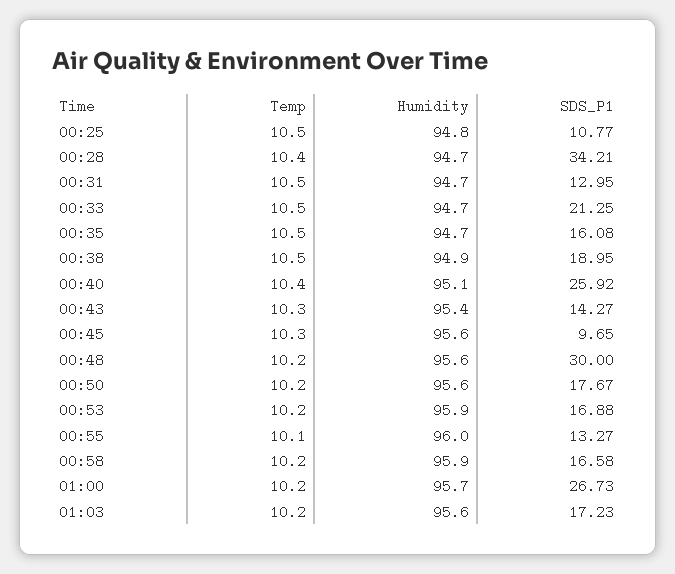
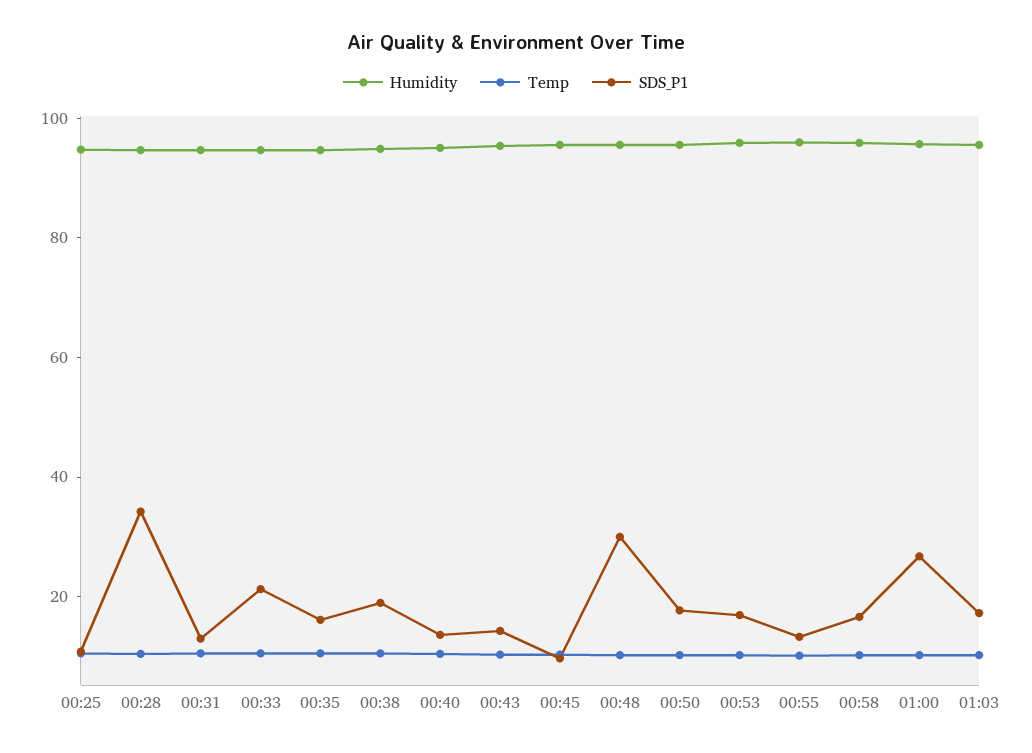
  {
    "Temp": {
      "00:25": 10.5,
      "00:28": 10.4,
      "00:31": 10.5,
      "00:33": 10.5,
      "00:35": 10.5,
      "00:38": 10.5,
      "00:40": 10.4,
      "00:43": 10.3,
      "00:45": 10.3,
      "00:48": 10.2,
      "00:50": 10.2,
      "00:53": 10.2,
      "00:55": 10.1,
      "00:58": 10.2,
      "01:00": 10.2,
      "01:03": 10.2
    },
    "Humidity": {
      "00:25": 94.8,
      "00:28": 94.7,
      "00:31": 94.7,
      "00:33": 94.7,
      "00:35": 94.7,
      "00:38": 94.9,
      "00:40": 95.1,
      "00:43": 95.4,
      "00:45": 95.6,
      "00:48": 95.6,
      "00:50": 95.6,
      "00:53": 95.9,
      "00:55": 96,
      "00:58": 95.9,
      "01:00": 95.7,
      "01:03": 95.6
    },
    "SDS_P1": {
      "00:25": 10.77,
      "00:28": 34.21,
      "00:31": 12.95,
      "00:33": 21.25,
      "00:35": 16.08,
      "00:38": 18.95,
-     "00:40": 25.92,
+     "00:40": 15,
      "00:43": 14.27,
      "00:45": 9.65,
      "00:48": 30,
      "00:50": 17.67,
      "00:53": 16.88,
      "00:55": 13.27,
      "00:58": 16.58,
      "01:00": 26.73,
      "01:03": 17.23
    }
  }

